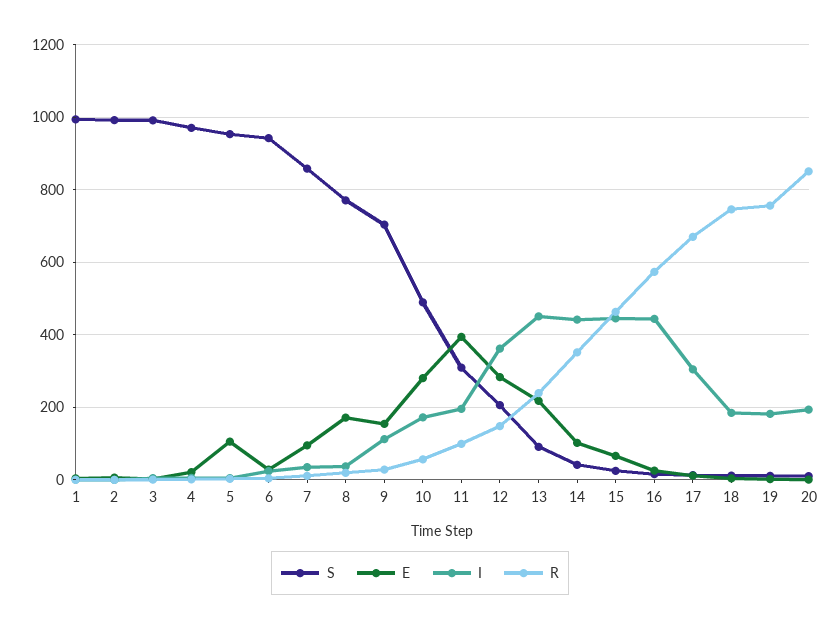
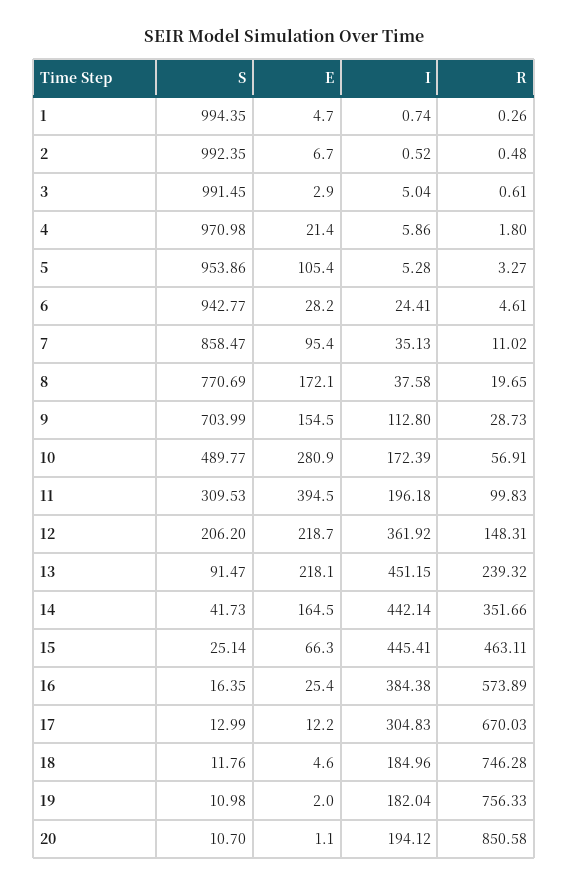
  {
    "S": {
      "1": 994.35,
      "2": 992.35,
      "3": 991.45,
      "4": 970.98,
      "5": 953.86,
      "6": 942.77,
      "7": 858.47,
      "8": 770.69,
      "9": 703.99,
      "10": 489.77,
      "11": 309.53,
      "12": 206.2,
      "13": 91.47,
      "14": 41.73,
      "15": 25.14,
      "16": 16.35,
      "17": 12.99,
      "18": 11.76,
      "19": 10.98,
      "20": 10.7
    },
    "E": {
      "1": 4.7,
      "2": 6.7,
      "3": 2.9,
      "4": 21.4,
      "5": 105.4,
      "6": 28.2,
      "7": 95.4,
      "8": 172.1,
      "9": 154.5,
      "10": 280.9,
      "11": 394.5,
-     "12": 280,
+     "12": 218.7,
      "13": 218.1,
-     "14": 100,
+     "14": 164.5,
      "15": 66.3,
      "16": 25.4,
      "17": 12.2,
      "18": 4.6,
      "19": 2,
      "20": 1.1
    },
    "I": {
      "1": 0.74,
      "2": 0.52,
      "3": 5.04,
      "4": 5.86,
      "5": 5.28,
      "6": 24.41,
      "7": 35.13,
      "8": 37.58,
      "9": 112.8,
      "10": 172.39,
      "11": 196.18,
      "12": 361.92,
      "13": 451.15,
      "14": 442.14,
      "15": 445.41,
-     "16": 440,
+     "16": 384.38,
      "17": 304.83,
      "18": 184.96,
      "19": 182.04,
      "20": 194.12
    },
    "R": {
      "1": 0.26,
      "2": 0.48,
      "3": 0.61,
      "4": 1.8,
      "5": 3.27,
      "6": 4.61,
      "7": 11.02,
      "8": 19.65,
      "9": 28.73,
      "10": 56.91,
      "11": 99.83,
      "12": 148.31,
      "13": 239.32,
      "14": 351.66,
      "15": 463.11,
      "16": 573.89,
      "17": 670.03,
      "18": 746.28,
      "19": 756.33,
      "20": 850.58
    }
  }

